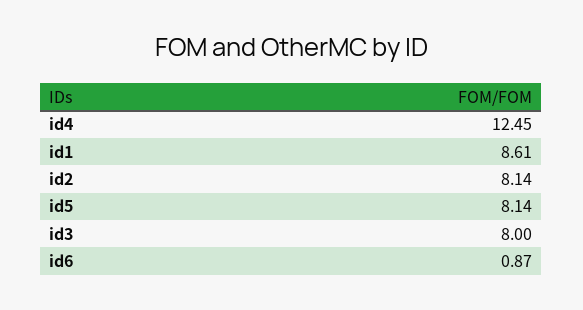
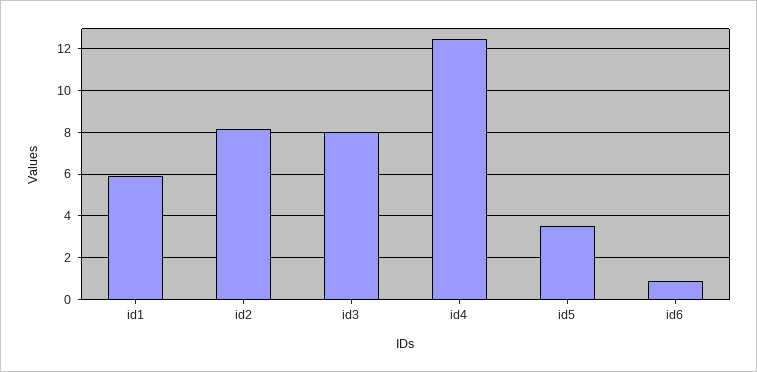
  {
    "id4": 12.45,
-   "id1": 8.61,
+   "id1": 6,
    "id2": 8.14,
-   "id5": 8.14,
+   "id5": 3.5,
    "id3": 8,
    "id6": 0.87
  }

